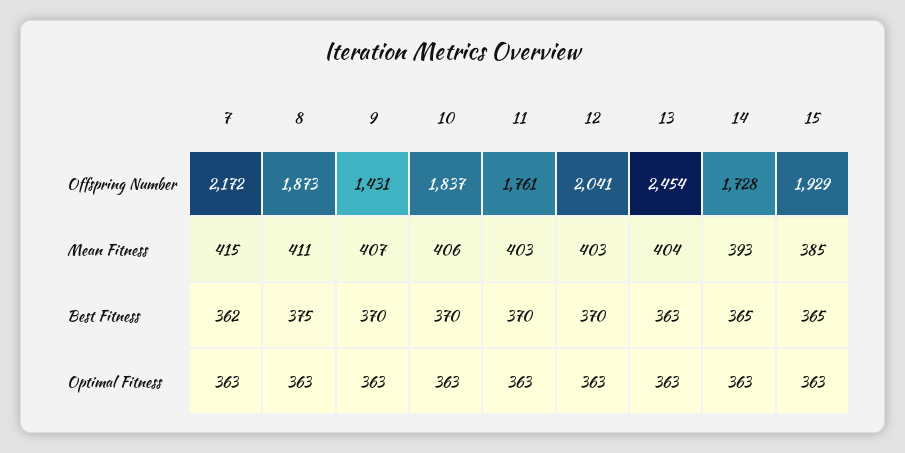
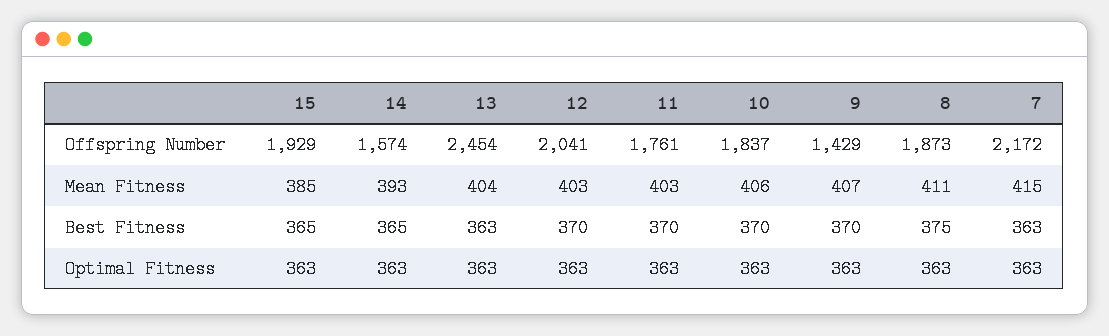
  {
    "7": {
      "Offspring Number": 2172,
      "Mean Fitness": 415,
-     "Best Fitness": 362,
+     "Best Fitness": 363,
      "Optimal Fitness": 363
    },
    "8": {
      "Offspring Number": 1873,
      "Mean Fitness": 411,
      "Best Fitness": 375,
      "Optimal Fitness": 363
    },
    "9": {
-     "Offspring Number": 1431,
+     "Offspring Number": 1429,
      "Mean Fitness": 407,
      "Best Fitness": 370,
      "Optimal Fitness": 363
    },
    "10": {
      "Offspring Number": 1837,
      "Mean Fitness": 406,
      "Best Fitness": 370,
      "Optimal Fitness": 363
    },
    "11": {
      "Offspring Number": 1761,
      "Mean Fitness": 403,
      "Best Fitness": 370,
      "Optimal Fitness": 363
    },
    "12": {
      "Offspring Number": 2041,
      "Mean Fitness": 403,
      "Best Fitness": 370,
      "Optimal Fitness": 363
    },
    "13": {
      "Offspring Number": 2454,
      "Mean Fitness": 404,
      "Best Fitness": 363,
      "Optimal Fitness": 363
    },
    "14": {
-     "Offspring Number": 1728,
+     "Offspring Number": 1574,
      "Mean Fitness": 393,
      "Best Fitness": 365,
      "Optimal Fitness": 363
    },
    "15": {
      "Offspring Number": 1929,
      "Mean Fitness": 385,
      "Best Fitness": 365,
      "Optimal Fitness": 363
    }
  }

